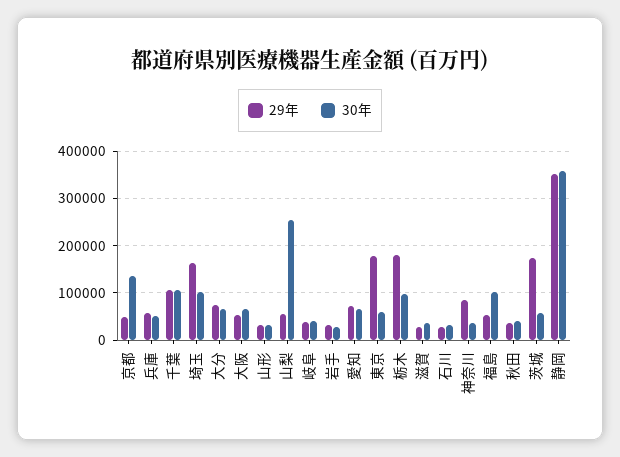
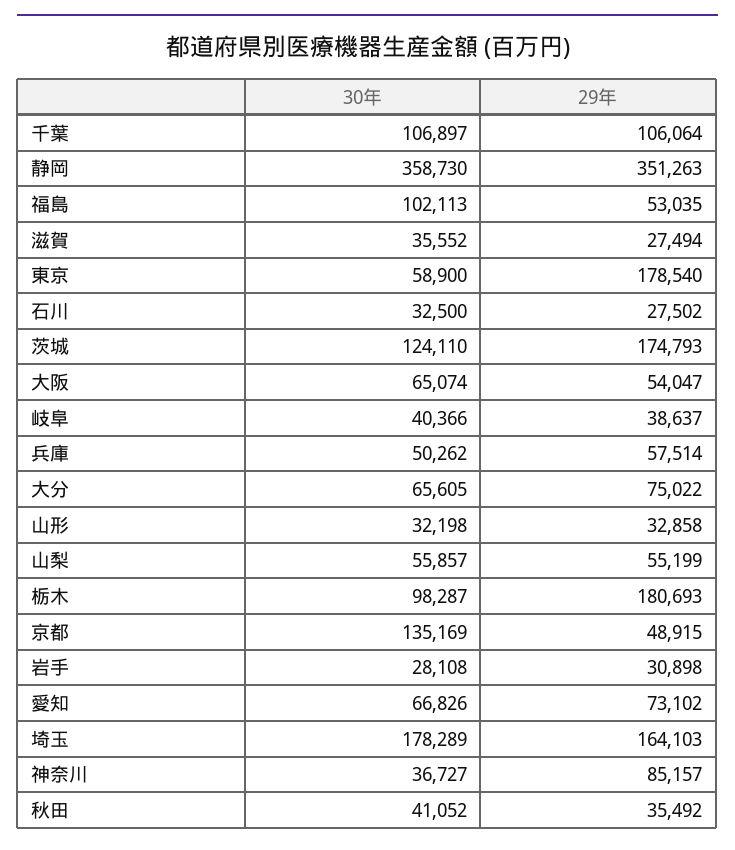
  {
    "29年": {
      "京都": 48915,
      "兵庫": 57514,
      "千葉": 106064,
      "埼玉": 164103,
      "大分": 75022,
      "大阪": 54047,
      "山形": 32858,
      "山梨": 55199,
      "岐阜": 38637,
      "岩手": 30898,
      "愛知": 73102,
      "東京": 178540,
      "栃木": 180693,
      "滋賀": 27494,
      "石川": 27502,
      "神奈川": 85157,
      "福島": 53035,
      "秋田": 35492,
      "茨城": 174793,
      "静岡": 351263
    },
    "30年": {
      "京都": 135169,
      "兵庫": 50262,
      "千葉": 106897,
-     "埼玉": 100000,
+     "埼玉": 178289,
      "大分": 65605,
      "大阪": 65074,
      "山形": 32198,
-     "山梨": 260000,
+     "山梨": 55857,
      "岐阜": 40366,
      "岩手": 28108,
      "愛知": 66826,
      "東京": 58900,
      "栃木": 98287,
      "滋賀": 35552,
      "石川": 32500,
      "神奈川": 36727,
      "福島": 102113,
      "秋田": 41052,
-     "茨城": 60000,
+     "茨城": 124110,
      "静岡": 358730
    }
  }

